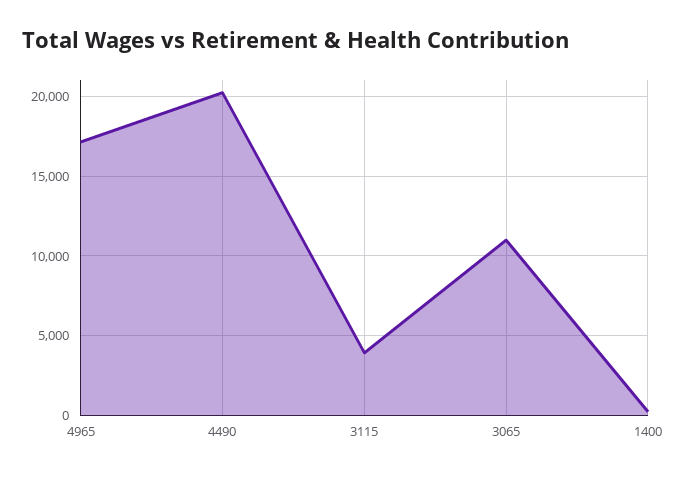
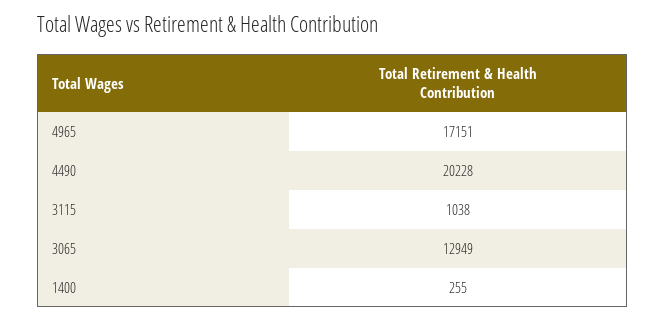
  {
    "4965": 17151,
    "4490": 20228,
-   "3115": 4000,
+   "3115": 1038,
-   "3065": 11000,
+   "3065": 12949,
    "1400": 255
  }

